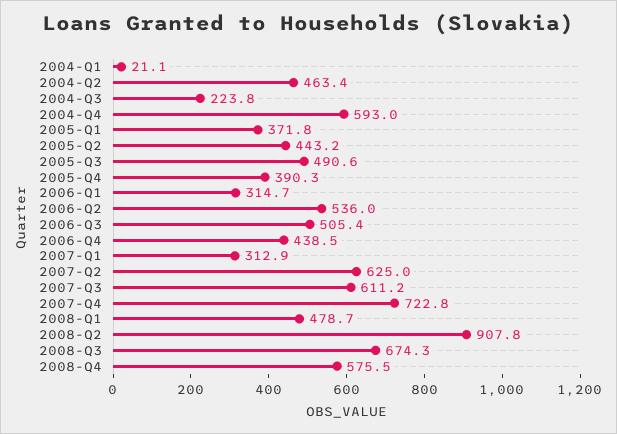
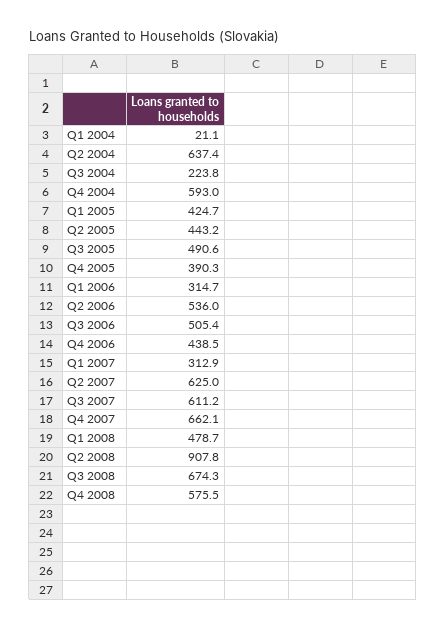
  {
    "2004-Q1": 21.1,
-   "2004-Q2": 463.4,
+   "2004-Q2": 637.4,
    "2004-Q3": 223.8,
    "2004-Q4": 593,
-   "2005-Q1": 371.8,
+   "2005-Q1": 424.7,
    "2005-Q2": 443.2,
    "2005-Q3": 490.6,
    "2005-Q4": 390.3,
    "2006-Q1": 314.7,
    "2006-Q2": 536,
    "2006-Q3": 505.4,
    "2006-Q4": 438.5,
    "2007-Q1": 312.9,
    "2007-Q2": 625,
    "2007-Q3": 611.2,
-   "2007-Q4": 722.8,
+   "2007-Q4": 662.1,
    "2008-Q1": 478.7,
    "2008-Q2": 907.8,
    "2008-Q3": 674.3,
    "2008-Q4": 575.5
  }

